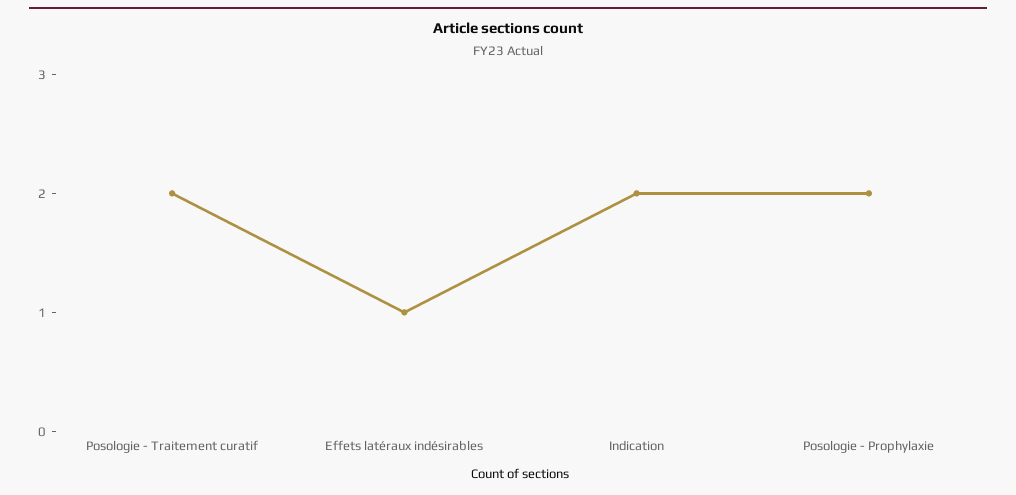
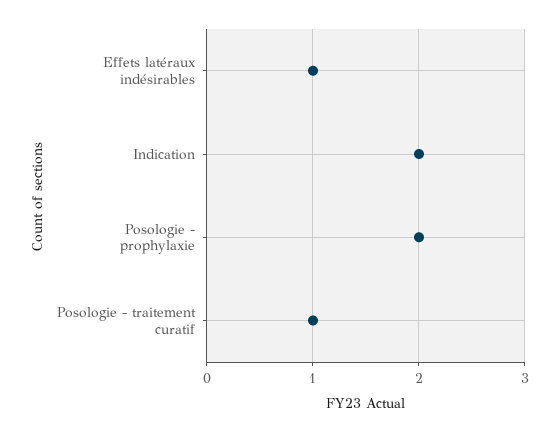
  {
-   "Posologie - Traitement curatif": 2,
+   "Posologie - Traitement curatif": 1,
    "Effets latéraux indésirables": 1,
    "Indication": 2,
    "Posologie - Prophylaxie": 2
  }

